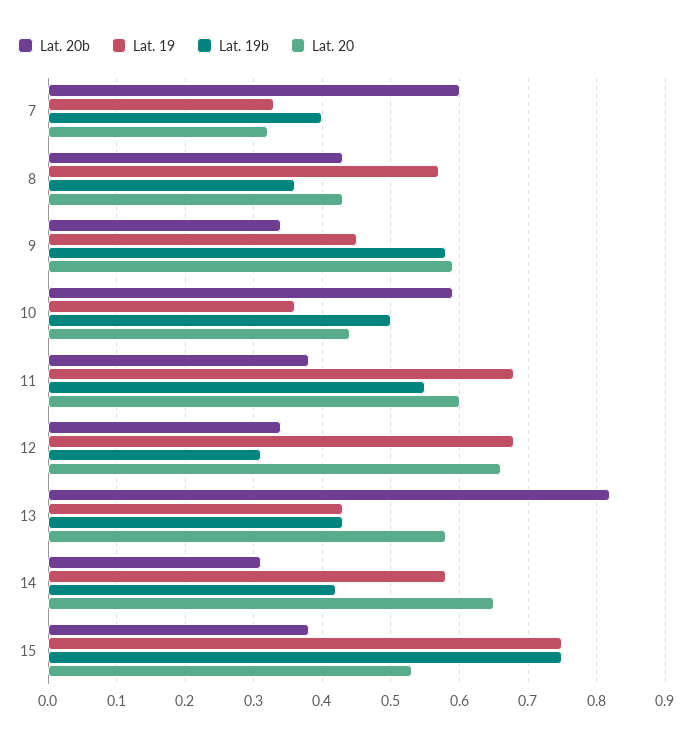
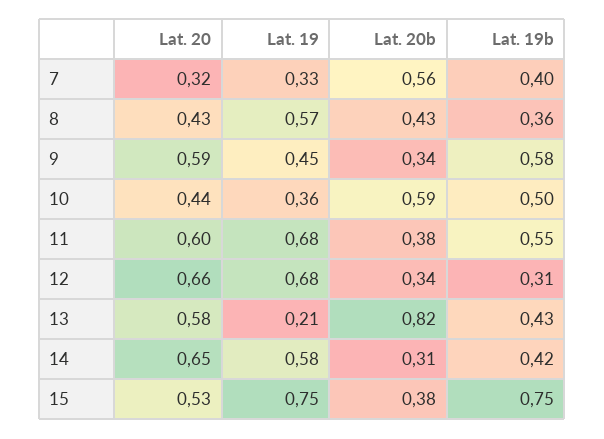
  {
    "Lat. 20b": {
-     "7": 0.6,
+     "7": 0.56,
      "8": 0.43,
      "9": 0.34,
      "10": 0.59,
      "11": 0.38,
      "12": 0.34,
      "13": 0.82,
      "14": 0.31,
      "15": 0.38
    },
    "Lat. 19": {
      "7": 0.33,
      "8": 0.57,
      "9": 0.45,
      "10": 0.36,
      "11": 0.68,
      "12": 0.68,
-     "13": 0.43,
+     "13": 0.21,
      "14": 0.58,
      "15": 0.75
    },
    "Lat. 19b": {
      "7": 0.4,
      "8": 0.36,
      "9": 0.58,
      "10": 0.5,
      "11": 0.55,
      "12": 0.31,
      "13": 0.43,
      "14": 0.42,
      "15": 0.75
    },
    "Lat. 20": {
      "7": 0.32,
      "8": 0.43,
      "9": 0.59,
      "10": 0.44,
      "11": 0.6,
      "12": 0.66,
      "13": 0.58,
      "14": 0.65,
      "15": 0.53
    }
  }

